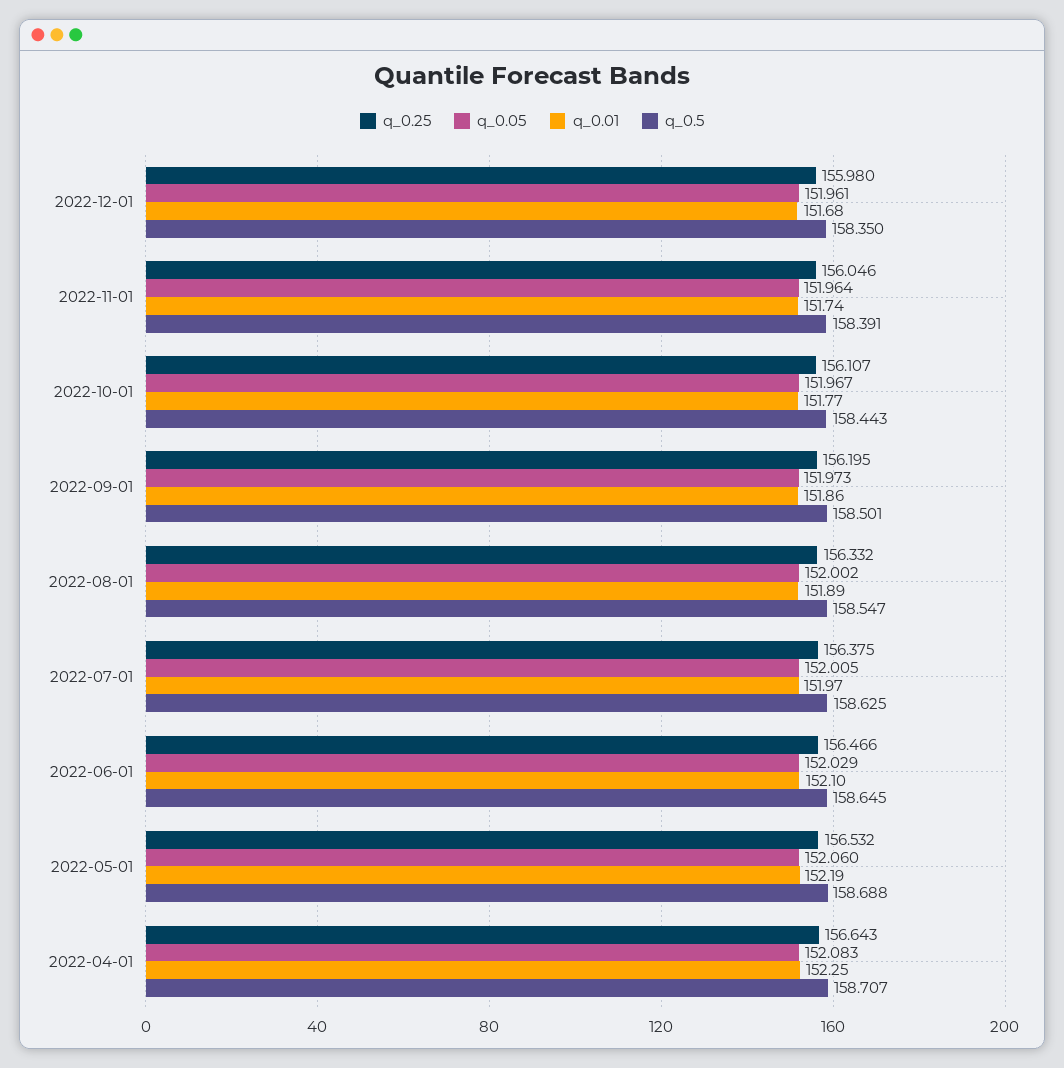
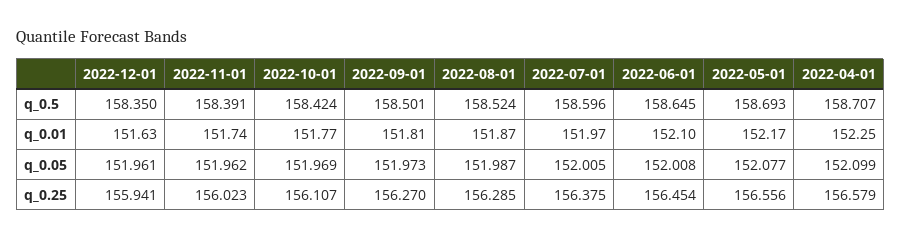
  {
    "q_0.25": {
-     "2022-12-01": 155.98,
+     "2022-12-01": 155.941,
-     "2022-11-01": 156.046,
+     "2022-11-01": 156.023,
      "2022-10-01": 156.107,
-     "2022-09-01": 156.195,
+     "2022-09-01": 156.27,
-     "2022-08-01": 156.332,
+     "2022-08-01": 156.285,
      "2022-07-01": 156.375,
-     "2022-06-01": 156.466,
+     "2022-06-01": 156.454,
-     "2022-05-01": 156.532,
+     "2022-05-01": 156.556,
-     "2022-04-01": 156.643
+     "2022-04-01": 156.579
    },
    "q_0.05": {
      "2022-12-01": 151.961,
-     "2022-11-01": 151.964,
+     "2022-11-01": 151.962,
-     "2022-10-01": 151.967,
+     "2022-10-01": 151.969,
      "2022-09-01": 151.973,
-     "2022-08-01": 152.002,
+     "2022-08-01": 151.987,
      "2022-07-01": 152.005,
-     "2022-06-01": 152.029,
+     "2022-06-01": 152.008,
-     "2022-05-01": 152.06,
+     "2022-05-01": 152.077,
-     "2022-04-01": 152.083
+     "2022-04-01": 152.099
    },
    "q_0.01": {
-     "2022-12-01": 151.68,
+     "2022-12-01": 151.63,
      "2022-11-01": 151.74,
      "2022-10-01": 151.77,
-     "2022-09-01": 151.86,
+     "2022-09-01": 151.81,
-     "2022-08-01": 151.89,
+     "2022-08-01": 151.87,
      "2022-07-01": 151.97,
      "2022-06-01": 152.1,
-     "2022-05-01": 152.19,
+     "2022-05-01": 152.17,
      "2022-04-01": 152.25
    },
    "q_0.5": {
      "2022-12-01": 158.35,
      "2022-11-01": 158.391,
-     "2022-10-01": 158.443,
+     "2022-10-01": 158.424,
      "2022-09-01": 158.501,
-     "2022-08-01": 158.547,
+     "2022-08-01": 158.524,
-     "2022-07-01": 158.625,
+     "2022-07-01": 158.596,
      "2022-06-01": 158.645,
-     "2022-05-01": 158.688,
+     "2022-05-01": 158.693,
      "2022-04-01": 158.707
    }
  }

